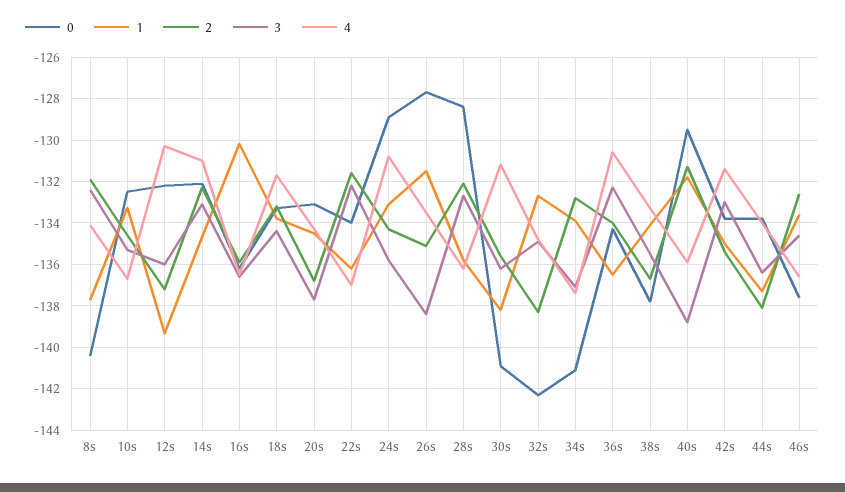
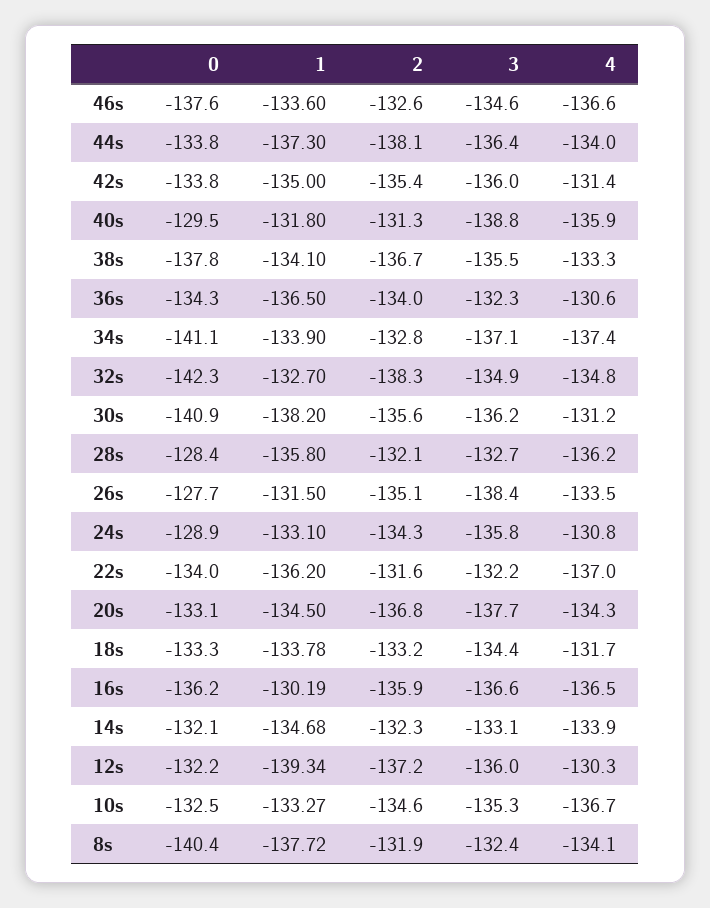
  {
    "0": {
      "8s": -140.4,
      "10s": -132.5,
      "12s": -132.2,
      "14s": -132.1,
      "16s": -136.2,
      "18s": -133.3,
      "20s": -133.1,
      "22s": -134,
      "24s": -128.9,
      "26s": -127.7,
      "28s": -128.4,
      "30s": -140.9,
      "32s": -142.3,
      "34s": -141.1,
      "36s": -134.3,
      "38s": -137.8,
      "40s": -129.5,
      "42s": -133.8,
      "44s": -133.8,
      "46s": -137.6
    },
    "1": {
      "8s": -137.72,
      "10s": -133.27,
      "12s": -139.34,
      "14s": -134.68,
      "16s": -130.19,
      "18s": -133.78,
      "20s": -134.5,
      "22s": -136.2,
      "24s": -133.1,
      "26s": -131.5,
      "28s": -135.8,
      "30s": -138.2,
      "32s": -132.7,
      "34s": -133.9,
      "36s": -136.5,
      "38s": -134.1,
      "40s": -131.8,
      "42s": -135,
      "44s": -137.3,
      "46s": -133.6
    },
    "2": {
      "8s": -131.9,
      "10s": -134.6,
      "12s": -137.2,
      "14s": -132.3,
      "16s": -135.9,
      "18s": -133.2,
      "20s": -136.8,
      "22s": -131.6,
      "24s": -134.3,
      "26s": -135.1,
      "28s": -132.1,
      "30s": -135.6,
      "32s": -138.3,
      "34s": -132.8,
      "36s": -134,
      "38s": -136.7,
      "40s": -131.3,
      "42s": -135.4,
      "44s": -138.1,
      "46s": -132.6
    },
    "3": {
      "8s": -132.4,
      "10s": -135.3,
      "12s": -136,
      "14s": -133.1,
      "16s": -136.6,
      "18s": -134.4,
      "20s": -137.7,
      "22s": -132.2,
      "24s": -135.8,
      "26s": -138.4,
      "28s": -132.7,
      "30s": -136.2,
      "32s": -134.9,
      "34s": -137.1,
      "36s": -132.3,
      "38s": -135.5,
      "40s": -138.8,
-     "42s": -133,
+     "42s": -136,
      "44s": -136.4,
      "46s": -134.6
    },
    "4": {
      "8s": -134.1,
      "10s": -136.7,
      "12s": -130.3,
-     "14s": -131,
+     "14s": -133.9,
      "16s": -136.5,
      "18s": -131.7,
      "20s": -134.3,
      "22s": -137,
      "24s": -130.8,
      "26s": -133.5,
      "28s": -136.2,
      "30s": -131.2,
      "32s": -134.8,
      "34s": -137.4,
      "36s": -130.6,
      "38s": -133.3,
      "40s": -135.9,
      "42s": -131.4,
      "44s": -134,
      "46s": -136.6
    }
  }

